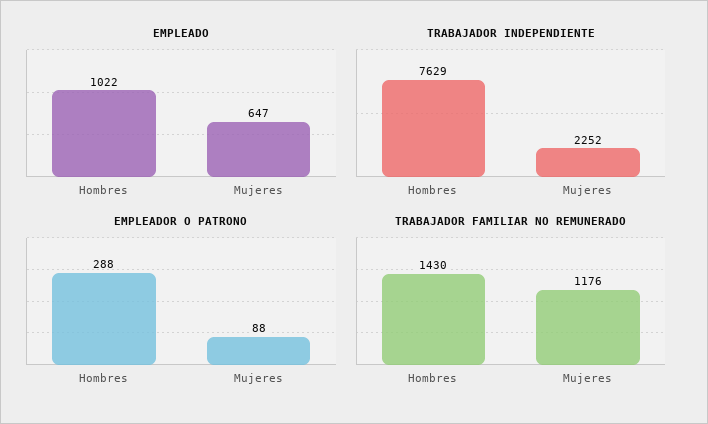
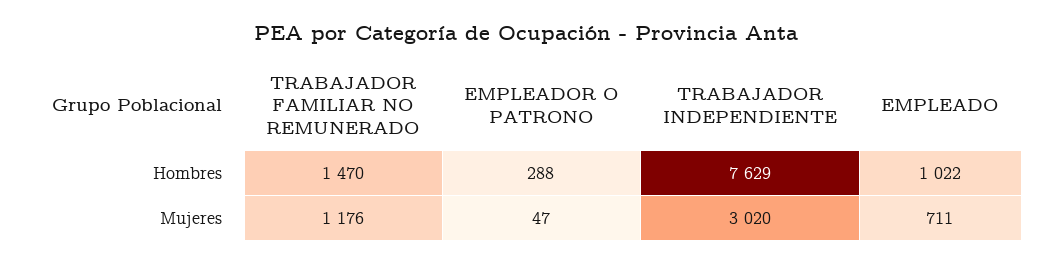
  {
    "EMPLEADO": {
      "Hombres": 1022,
-     "Mujeres": 647
+     "Mujeres": 711
    },
    "TRABAJADOR INDEPENDIENTE": {
      "Hombres": 7629,
-     "Mujeres": 2252
+     "Mujeres": 3020
    },
    "EMPLEADOR O PATRONO": {
      "Hombres": 288,
-     "Mujeres": 88
+     "Mujeres": 47
    },
    "TRABAJADOR FAMILIAR NO REMUNERADO": {
-     "Hombres": 1430,
+     "Hombres": 1470,
      "Mujeres": 1176
    }
  }

